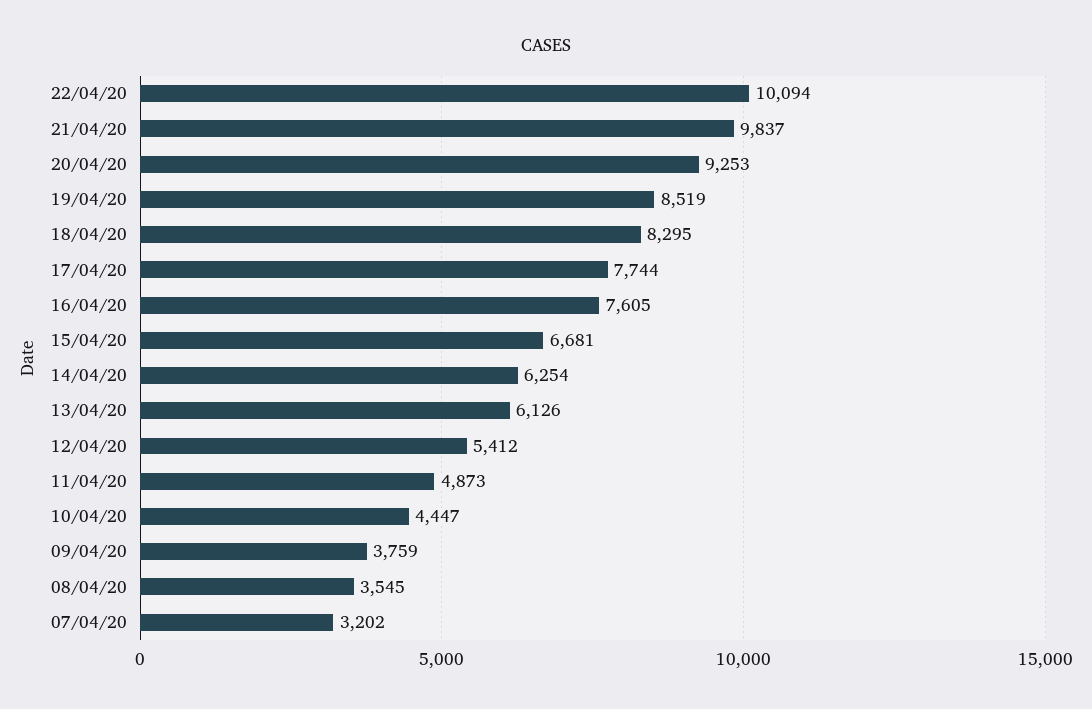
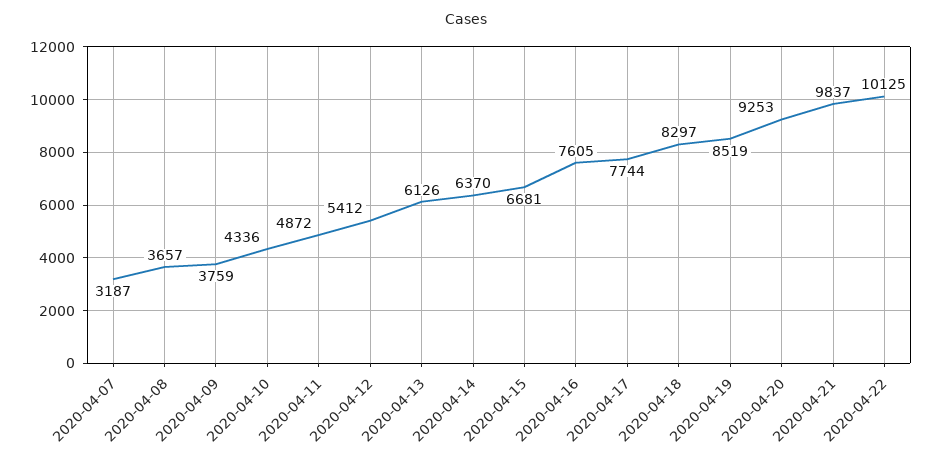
  {
-   "22/04/20": 10094,
+   "22/04/20": 10125,
    "21/04/20": 9837,
    "20/04/20": 9253,
    "19/04/20": 8519,
-   "18/04/20": 8295,
+   "18/04/20": 8297,
    "17/04/20": 7744,
    "16/04/20": 7605,
    "15/04/20": 6681,
-   "14/04/20": 6254,
+   "14/04/20": 6370,
    "13/04/20": 6126,
    "12/04/20": 5412,
-   "11/04/20": 4873,
+   "11/04/20": 4872,
-   "10/04/20": 4447,
+   "10/04/20": 4336,
    "09/04/20": 3759,
-   "08/04/20": 3545,
+   "08/04/20": 3657,
-   "07/04/20": 3202
+   "07/04/20": 3187
  }

